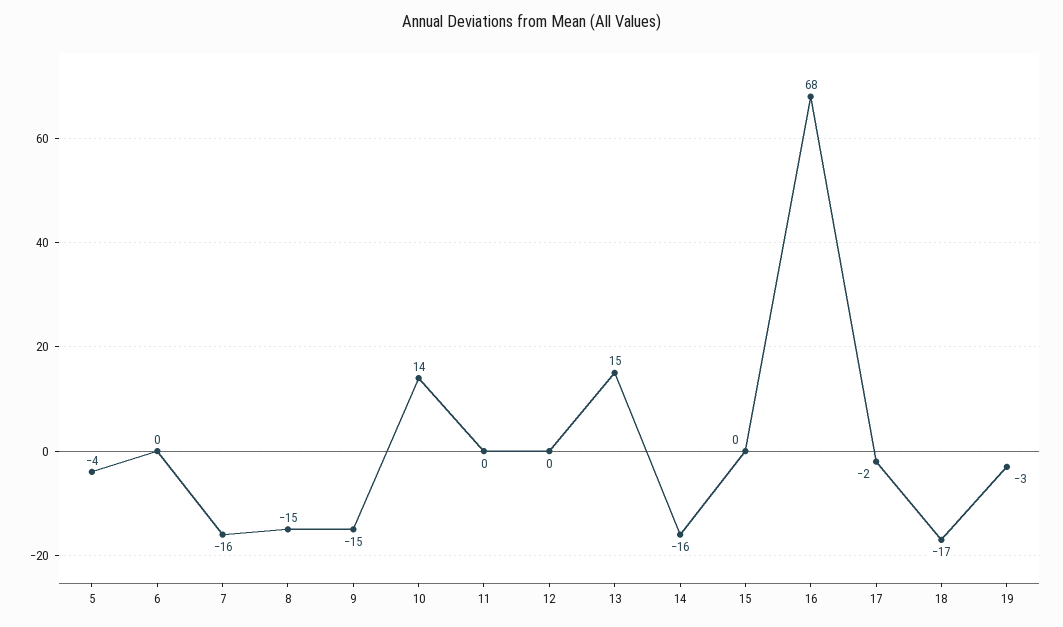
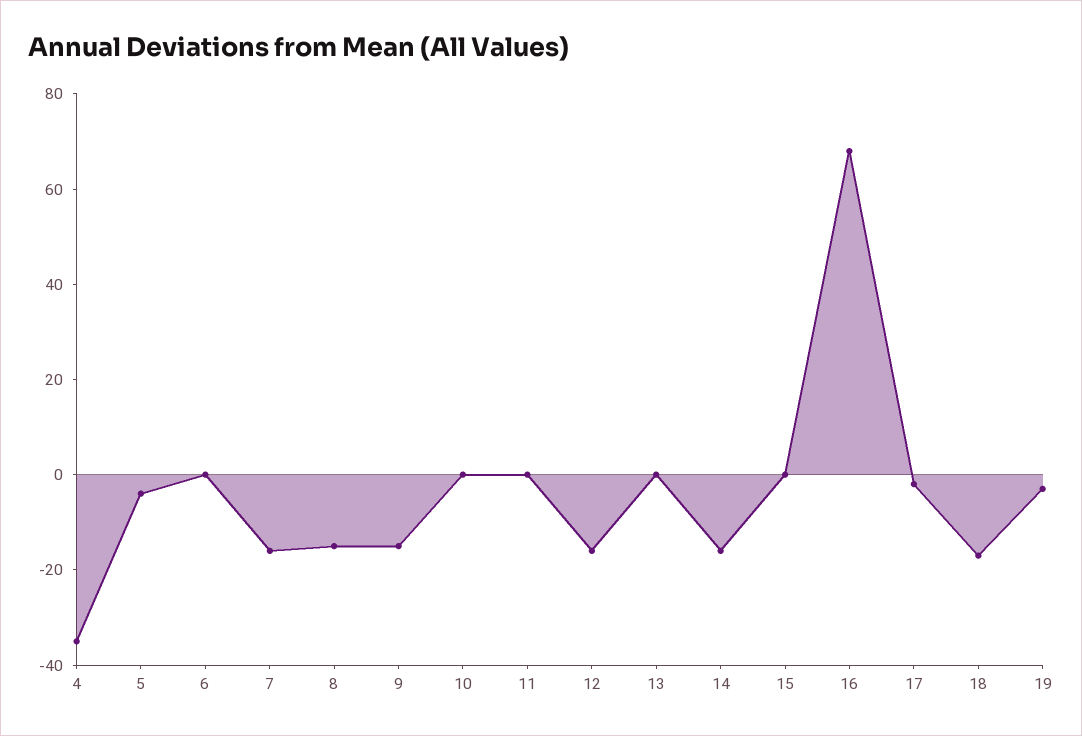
  {
    "5": -4,
    "6": 0,
    "7": -16,
    "8": -15,
    "9": -15,
-   "10": 14,
+   "10": 0,
    "11": 0,
-   "12": 0,
+   "12": -15,
-   "13": 15,
+   "13": 0,
    "14": -16,
    "15": 0,
    "16": 68,
    "17": -2,
    "18": -17,
-   "19": -3
+   "19": -3,
+   "4": -35
  }

